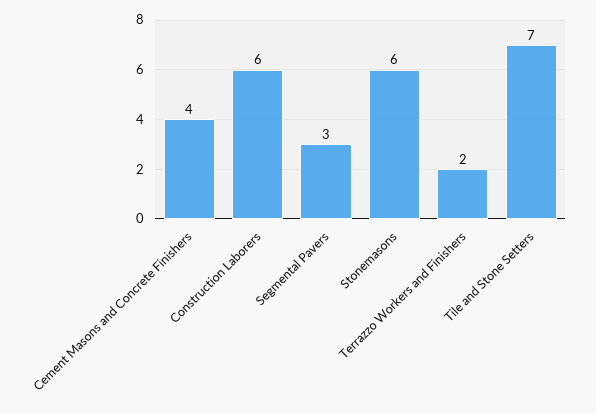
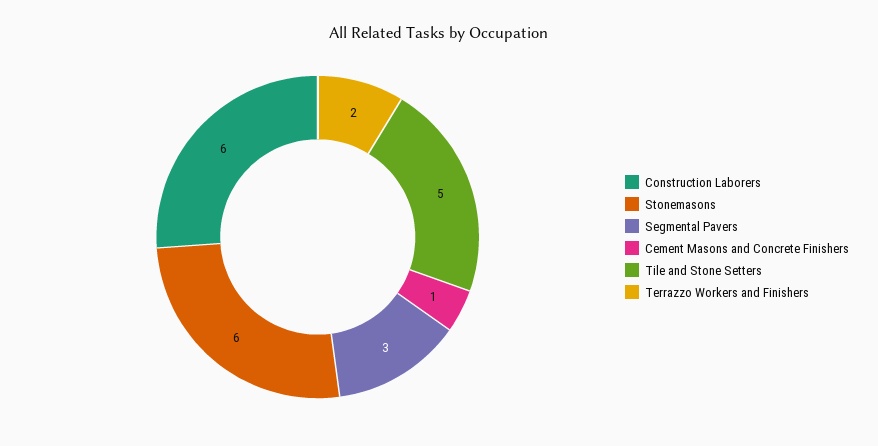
  {
-   "Cement Masons and Concrete Finishers": 4,
+   "Cement Masons and Concrete Finishers": 1,
    "Construction Laborers": 6,
    "Segmental Pavers": 3,
    "Stonemasons": 6,
    "Terrazzo Workers and Finishers": 2,
-   "Tile and Stone Setters": 7
+   "Tile and Stone Setters": 5
  }

